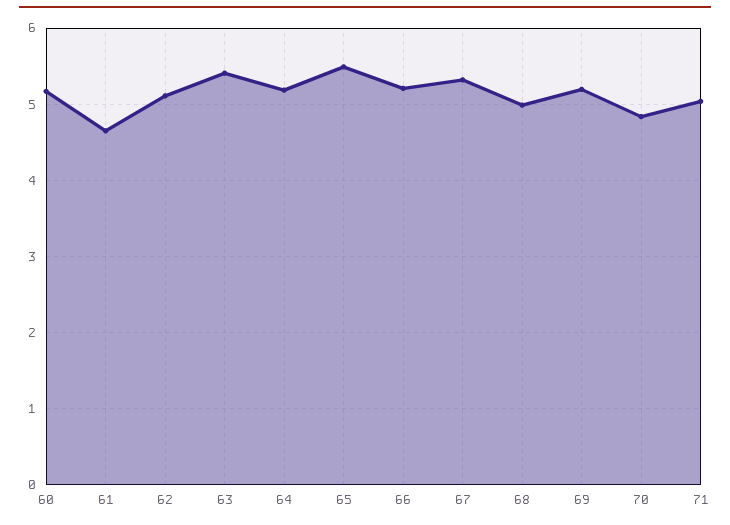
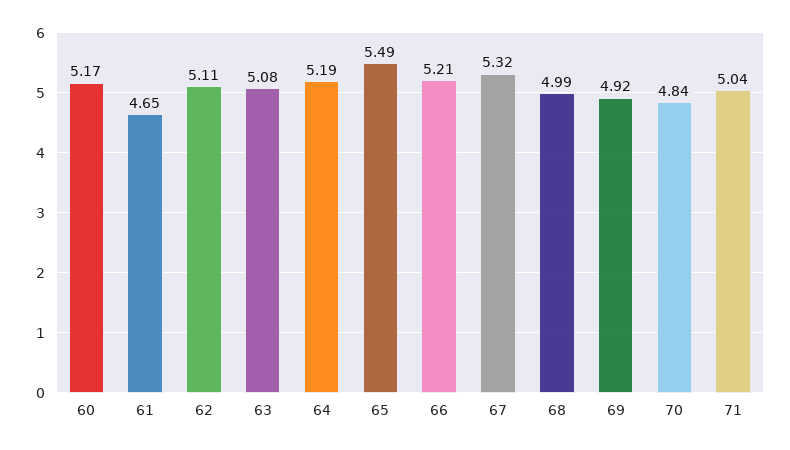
  {
    "60": 5.17,
    "61": 4.65,
    "62": 5.11,
-   "63": 5.4,
+   "63": 5.08,
    "64": 5.19,
    "65": 5.49,
    "66": 5.21,
    "67": 5.32,
    "68": 4.99,
-   "69": 5.2,
+   "69": 4.92,
    "70": 4.84,
    "71": 5.04
  }

